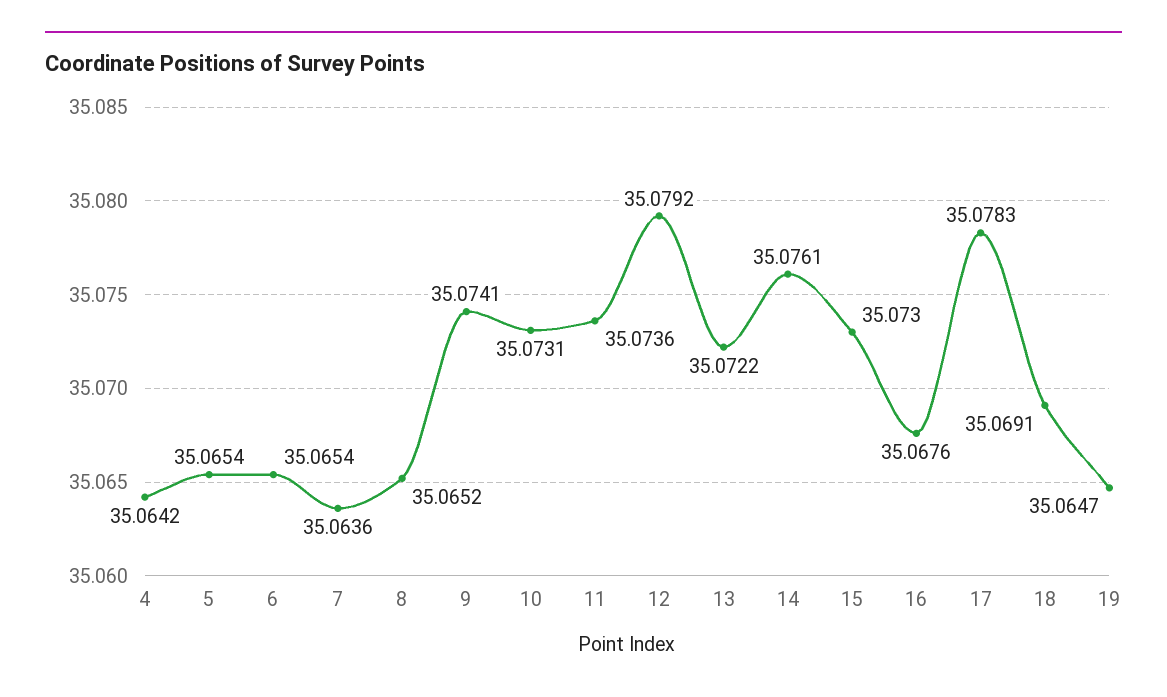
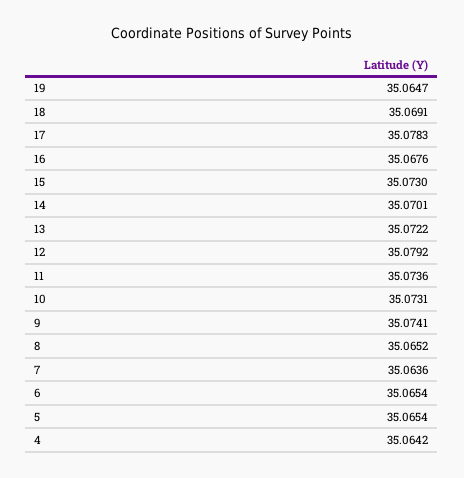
  {
    "4": 35.0642,
    "5": 35.0654,
    "6": 35.0654,
    "7": 35.0636,
    "8": 35.0652,
    "9": 35.0741,
    "10": 35.0731,
    "11": 35.0736,
    "12": 35.0792,
    "13": 35.0722,
-   "14": 35.0761,
+   "14": 35.0701,
    "15": 35.073,
    "16": 35.0676,
    "17": 35.0783,
    "18": 35.0691,
    "19": 35.0647
  }

